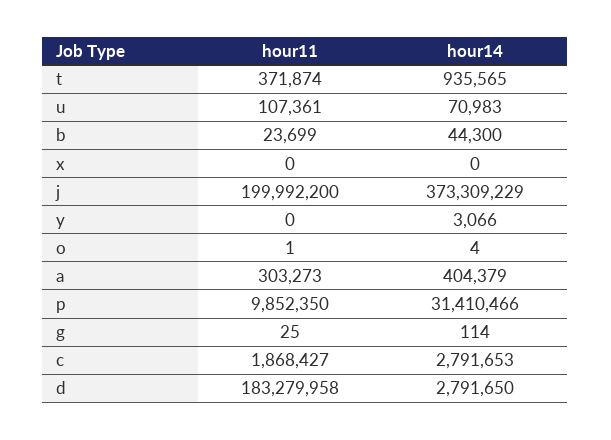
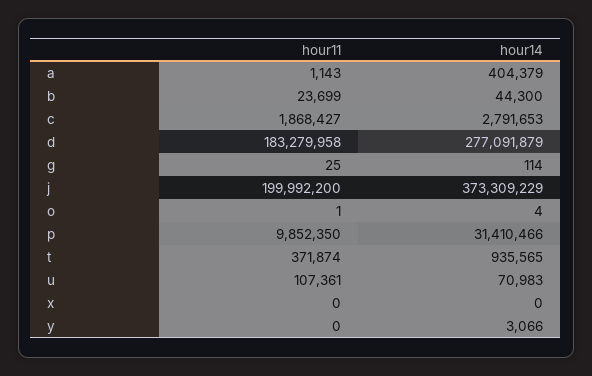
  {
    "hour11": {
      "t": 371874,
      "u": 107361,
      "b": 23699,
      "x": 0,
      "j": 199992200,
      "y": 0,
      "o": 1,
-     "a": 303273,
+     "a": 1143,
      "p": 9852350,
      "g": 25,
      "c": 1868427,
      "d": 183279958
    },
    "hour14": {
      "t": 935565,
      "u": 70983,
      "b": 44300,
      "x": 0,
      "j": 373309229,
      "y": 3066,
      "o": 4,
      "a": 404379,
      "p": 31410466,
      "g": 114,
      "c": 2791653,
-     "d": 2791650
+     "d": 277091879
    }
  }

